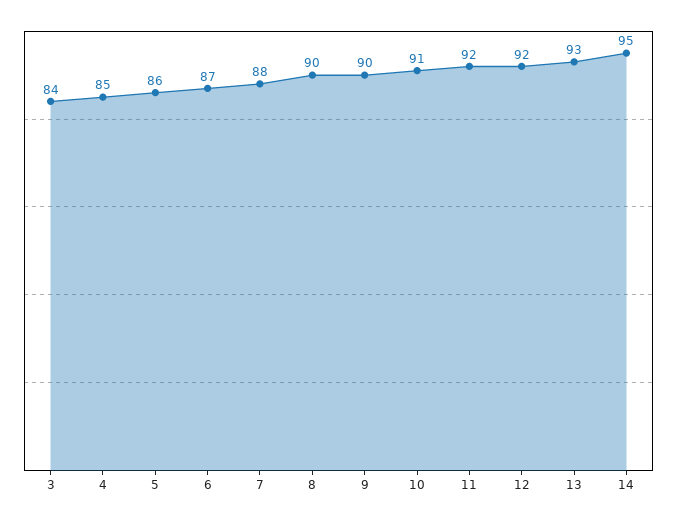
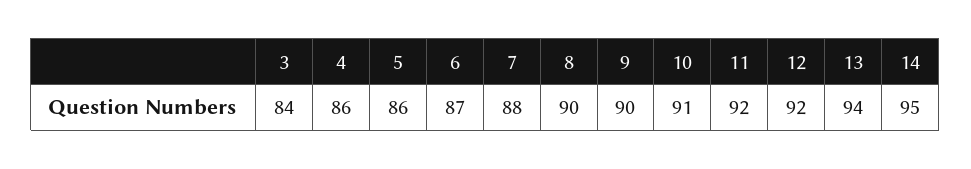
  {
    "3": 84,
-   "4": 85,
+   "4": 86,
    "5": 86,
    "6": 87,
    "7": 88,
    "8": 90,
    "9": 90,
    "10": 91,
    "11": 92,
    "12": 92,
-   "13": 93,
+   "13": 94,
    "14": 95
  }

